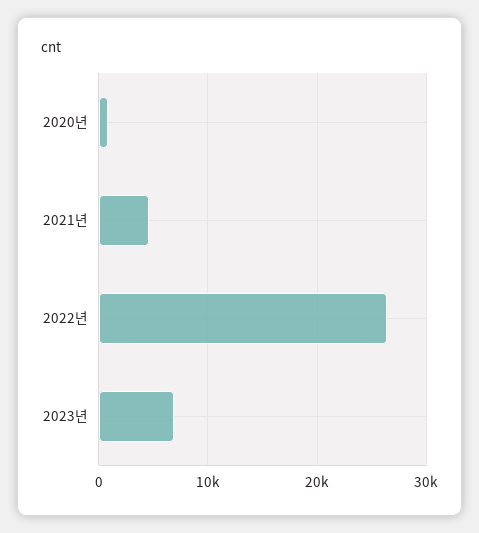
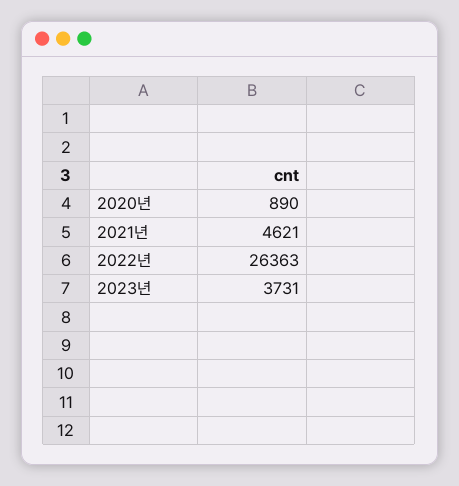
  {
    "2020년": 890,
    "2021년": 4621,
    "2022년": 26363,
-   "2023년": 7000
+   "2023년": 3731
  }

